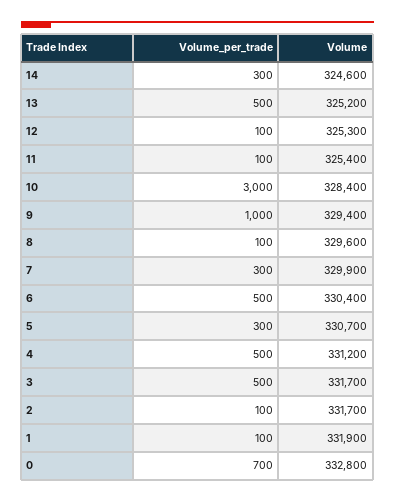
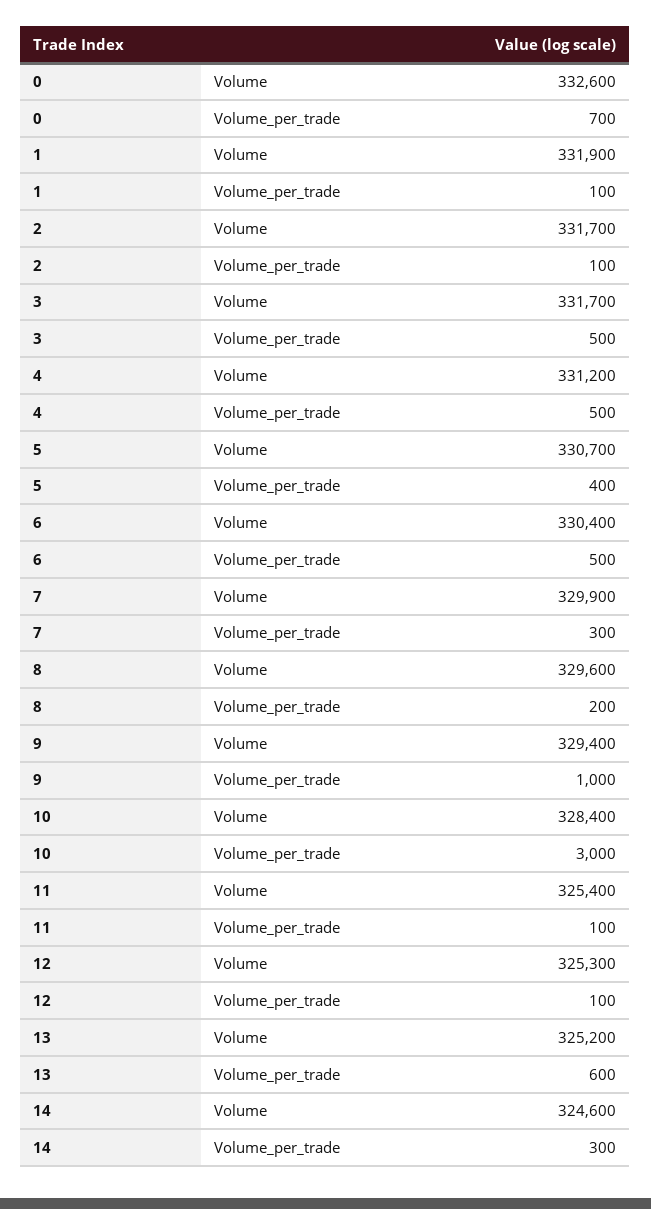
  {
    "Volume_per_trade": {
      "14": 300,
-     "13": 500,
+     "13": 600,
      "12": 100,
      "11": 100,
      "10": 3000,
      "9": 1000,
-     "8": 100,
+     "8": 200,
      "7": 300,
      "6": 500,
-     "5": 300,
+     "5": 400,
      "4": 500,
      "3": 500,
      "2": 100,
      "1": 100,
      "0": 700
    },
    "Volume": {
      "14": 324600,
      "13": 325200,
      "12": 325300,
      "11": 325400,
      "10": 328400,
      "9": 329400,
      "8": 329600,
      "7": 329900,
      "6": 330400,
      "5": 330700,
      "4": 331200,
      "3": 331700,
      "2": 331700,
      "1": 331900,
-     "0": 332800
+     "0": 332600
    }
  }

